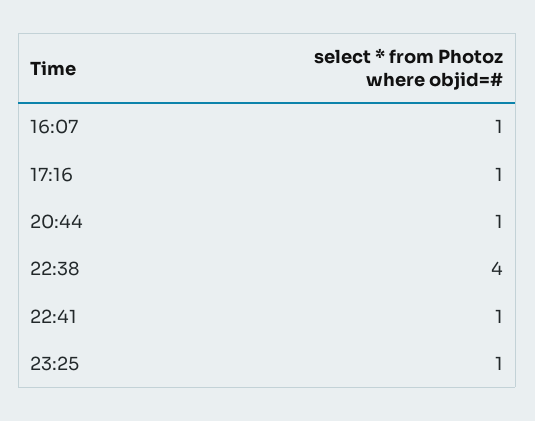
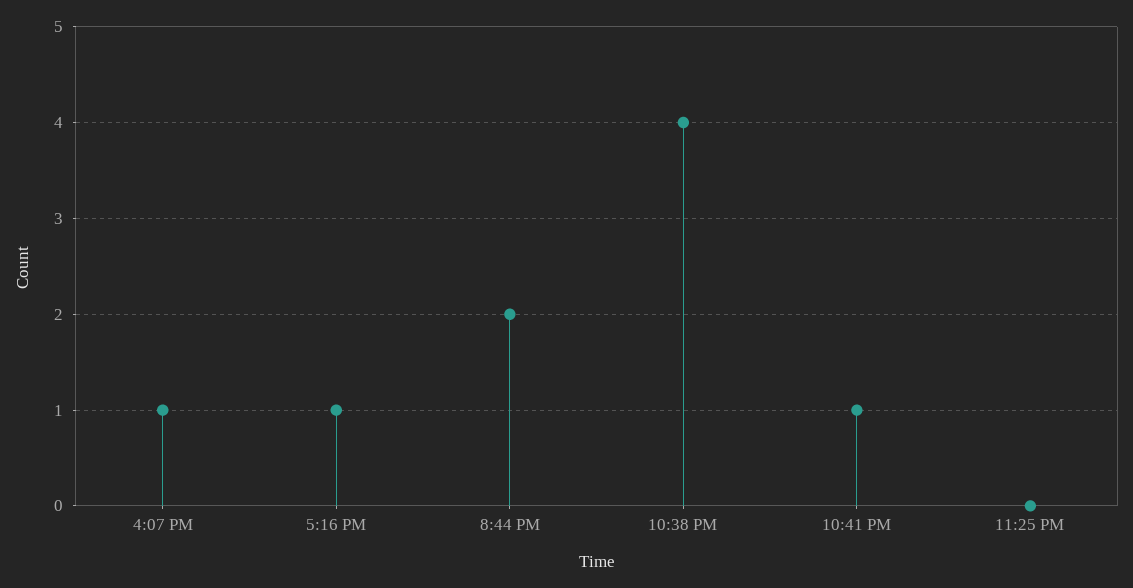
  {
    "16:07": 1,
    "17:16": 1,
-   "20:44": 1,
+   "20:44": 2,
    "22:38": 4,
    "22:41": 1,
-   "23:25": 1
+   "23:25": 0
  }

